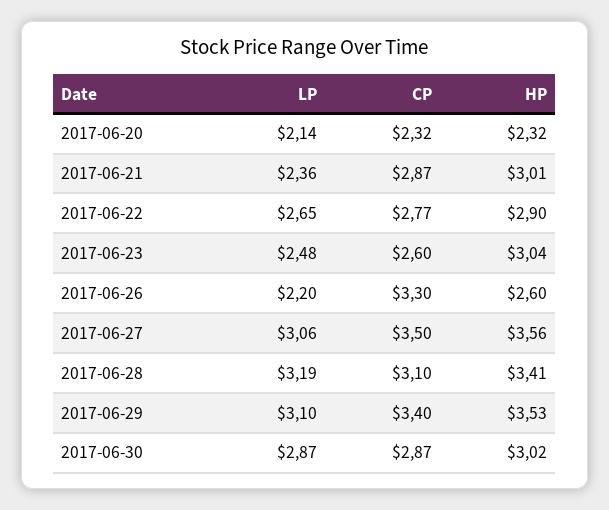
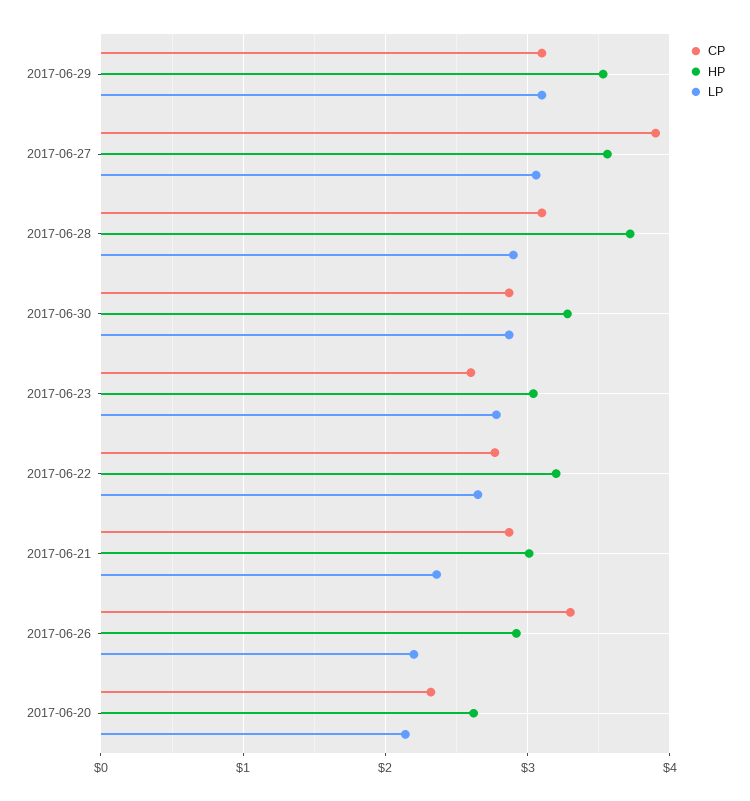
  {
    "LP": {
      "2017-06-20": 2.14,
      "2017-06-21": 2.36,
      "2017-06-22": 2.65,
-     "2017-06-23": 2.48,
+     "2017-06-23": 2.8,
      "2017-06-26": 2.2,
      "2017-06-27": 3.06,
-     "2017-06-28": 3.19,
+     "2017-06-28": 2.9,
      "2017-06-29": 3.1,
      "2017-06-30": 2.87
    },
    "CP": {
      "2017-06-20": 2.32,
      "2017-06-21": 2.87,
      "2017-06-22": 2.77,
      "2017-06-23": 2.6,
      "2017-06-26": 3.3,
-     "2017-06-27": 3.5,
+     "2017-06-27": 3.9,
      "2017-06-28": 3.1,
-     "2017-06-29": 3.4,
+     "2017-06-29": 3.1,
      "2017-06-30": 2.87
    },
    "HP": {
-     "2017-06-20": 2.32,
+     "2017-06-20": 2.6,
      "2017-06-21": 3.01,
-     "2017-06-22": 2.9,
+     "2017-06-22": 3.2,
      "2017-06-23": 3.04,
-     "2017-06-26": 2.6,
+     "2017-06-26": 2.9,
      "2017-06-27": 3.56,
-     "2017-06-28": 3.41,
+     "2017-06-28": 3.7,
      "2017-06-29": 3.53,
-     "2017-06-30": 3.02
+     "2017-06-30": 3.3
    }
  }

